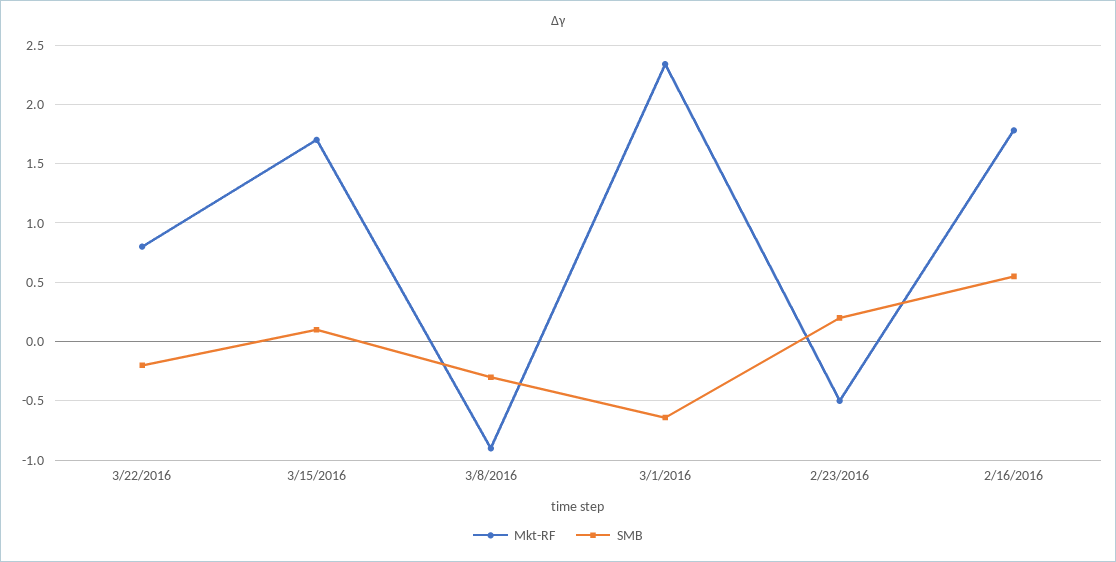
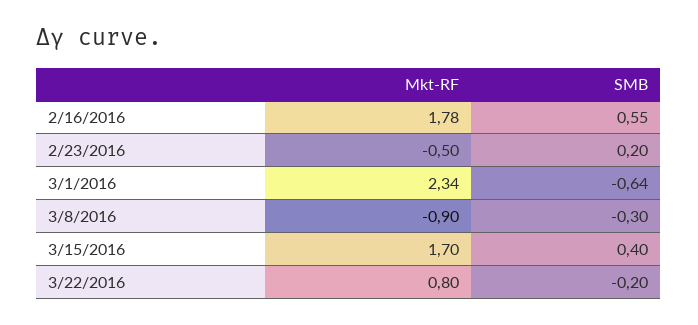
  {
    "Mkt-RF": {
      "3/22/2016": 0.8,
      "3/15/2016": 1.7,
      "3/8/2016": -0.9,
      "3/1/2016": 2.34,
      "2/23/2016": -0.5,
      "2/16/2016": 1.78
    },
    "SMB": {
      "3/22/2016": -0.2,
-     "3/15/2016": 0.1,
+     "3/15/2016": 0.4,
      "3/8/2016": -0.3,
      "3/1/2016": -0.64,
      "2/23/2016": 0.2,
      "2/16/2016": 0.55
    }
  }

